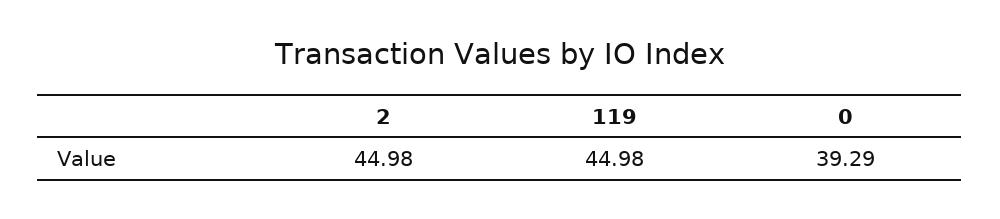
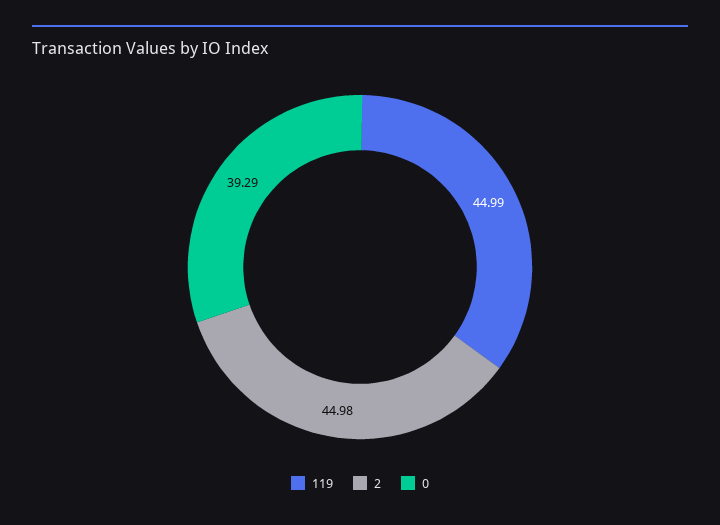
  {
    "2": 44.98,
-   "119": 44.98,
+   "119": 44.99,
    "0": 39.29
  }

